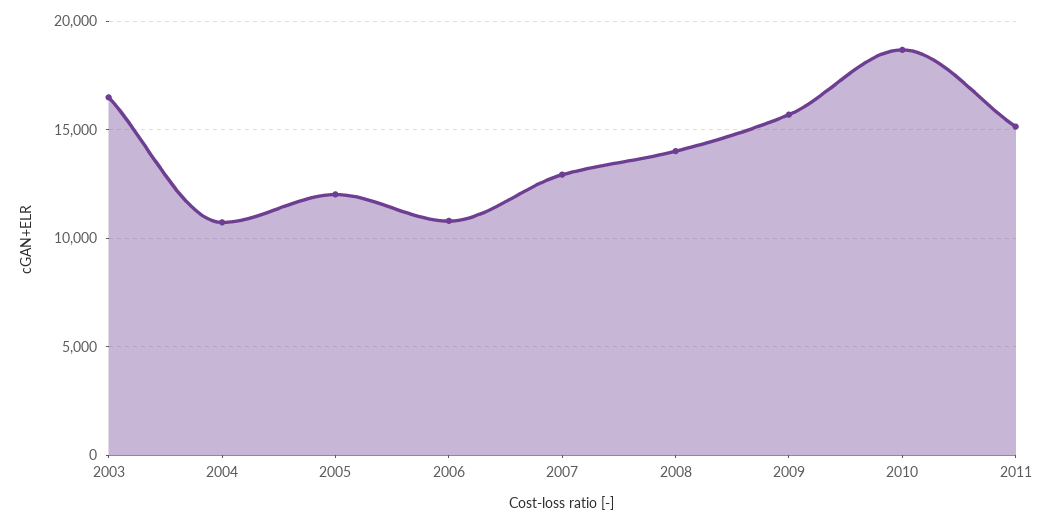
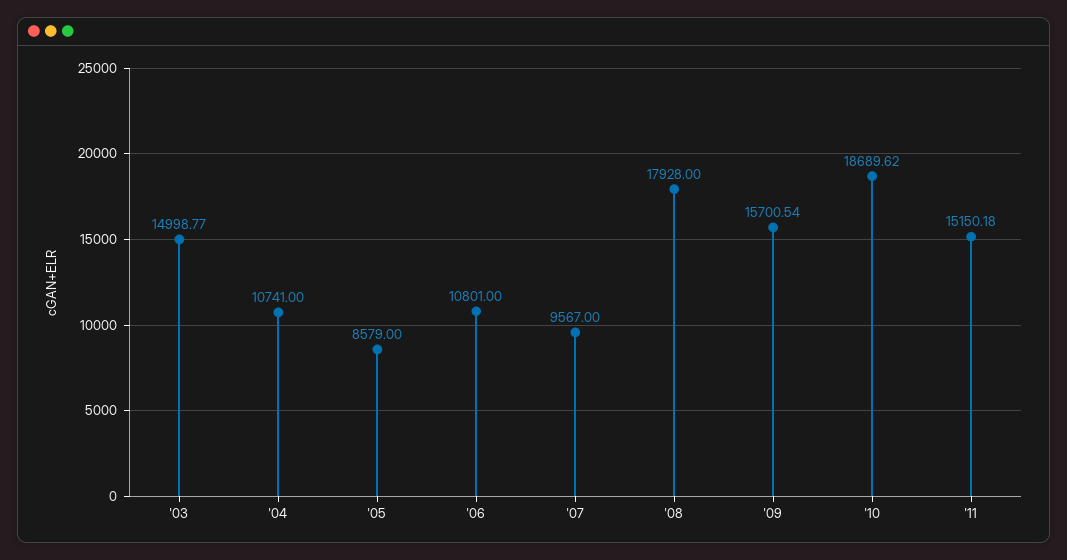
  {
-   "2003": 16500,
+   "2003": 14998.77,
    "2004": 10741,
-   "2005": 12000,
+   "2005": 8579,
    "2006": 10801,
-   "2007": 13000,
+   "2007": 9567,
-   "2008": 14000,
+   "2008": 17928,
    "2009": 15700.54,
    "2010": 18689.62,
    "2011": 15150.18
  }

